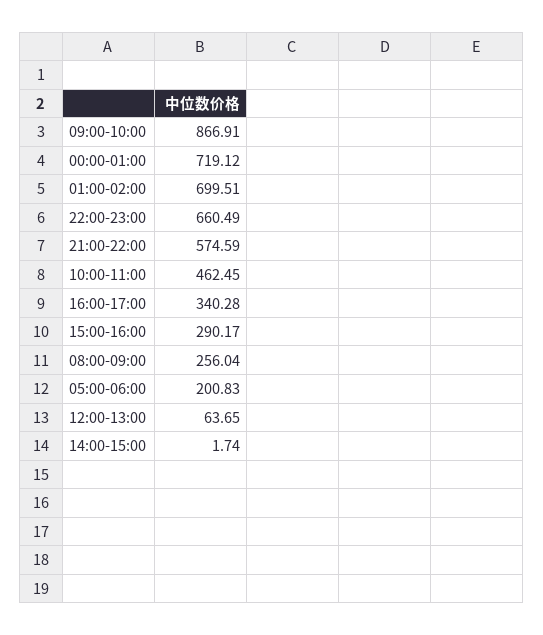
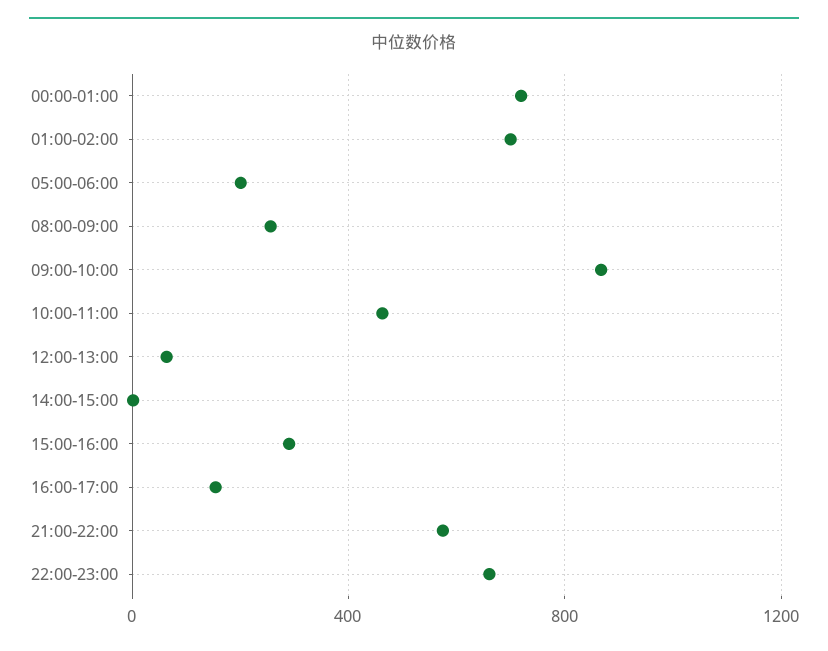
  {
    "09:00-10:00": 866.91,
    "00:00-01:00": 719.12,
    "01:00-02:00": 699.51,
    "22:00-23:00": 660.49,
    "21:00-22:00": 574.59,
    "10:00-11:00": 462.45,
-   "16:00-17:00": 340.28,
+   "16:00-17:00": 150,
    "15:00-16:00": 290.17,
    "08:00-09:00": 256.04,
    "05:00-06:00": 200.83,
    "12:00-13:00": 63.65,
    "14:00-15:00": 1.74
  }

